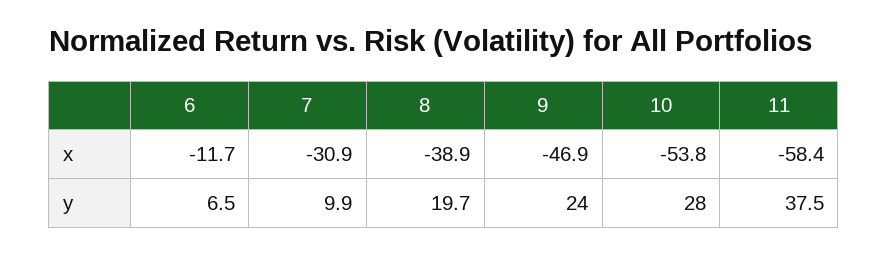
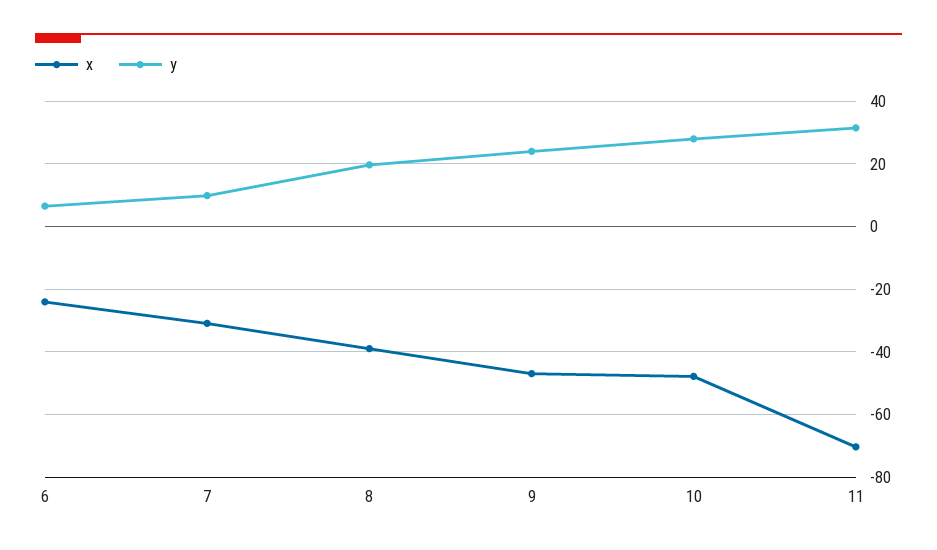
  {
    "x": {
-     "6": -11.7,
+     "6": -24,
      "7": -30.9,
      "8": -38.9,
      "9": -46.9,
-     "10": -53.8,
+     "10": -48,
-     "11": -58.4
+     "11": -70
    },
    "y": {
      "6": 6.5,
      "7": 9.9,
      "8": 19.7,
      "9": 24,
      "10": 28,
-     "11": 37.5
+     "11": 32
    }
  }

